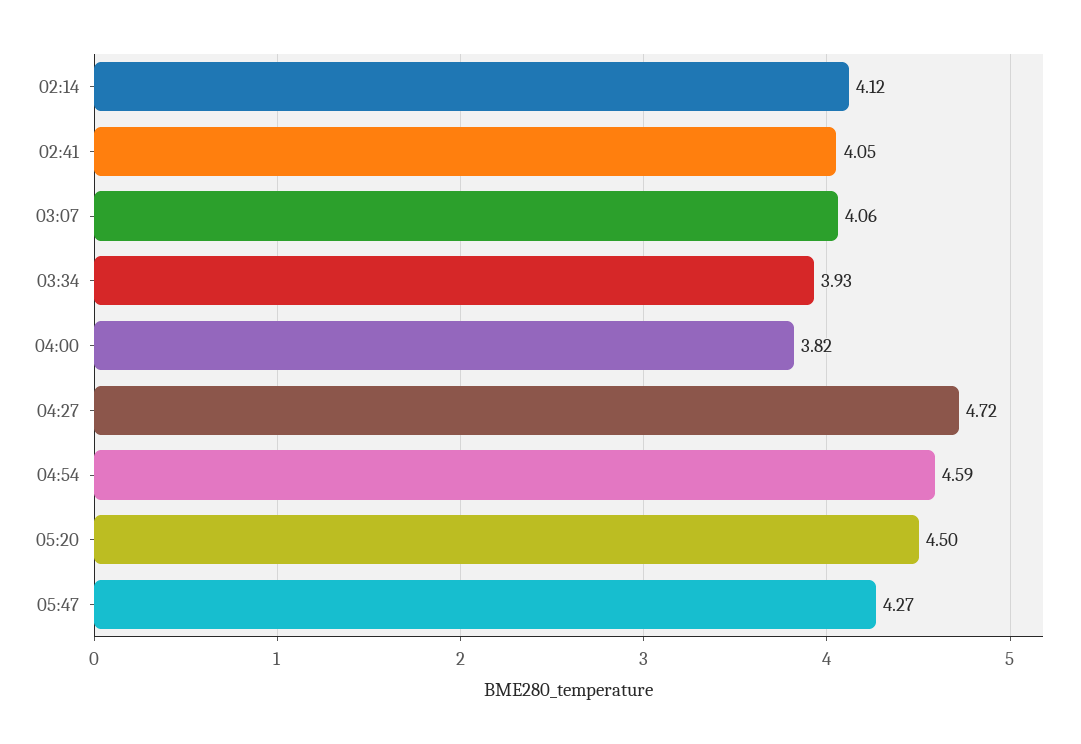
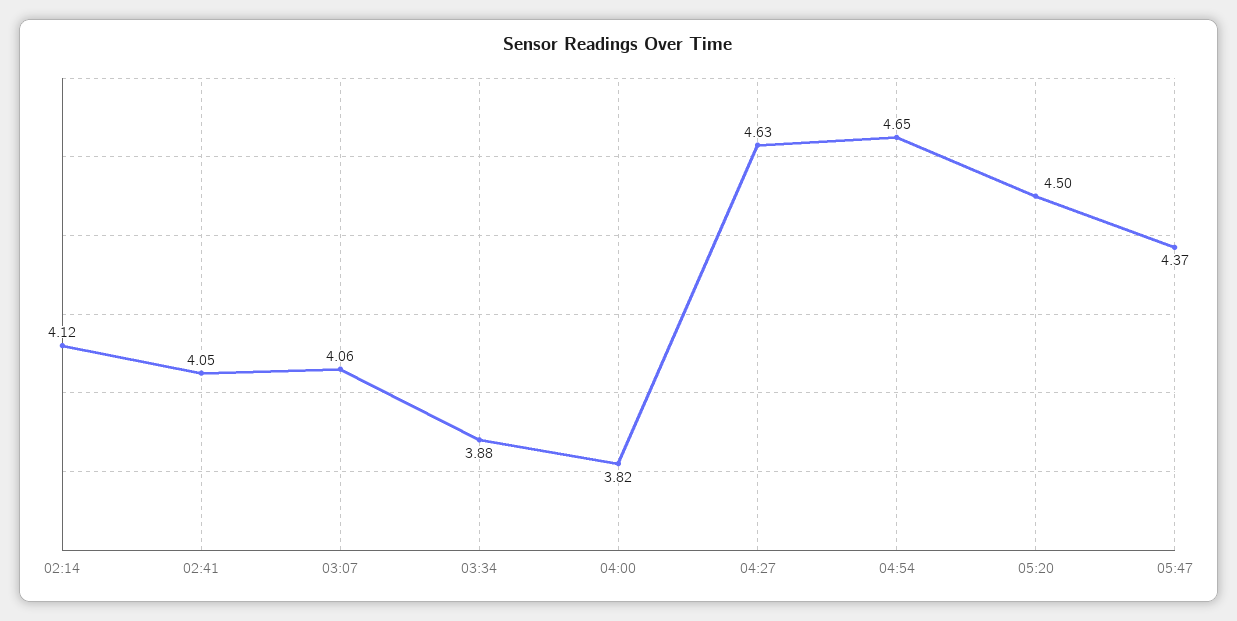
  {
    "02:14": 4.12,
    "02:41": 4.05,
    "03:07": 4.06,
-   "03:34": 3.93,
+   "03:34": 3.88,
    "04:00": 3.82,
-   "04:27": 4.72,
+   "04:27": 4.63,
-   "04:54": 4.59,
+   "04:54": 4.65,
    "05:20": 4.5,
-   "05:47": 4.27
+   "05:47": 4.37
  }

